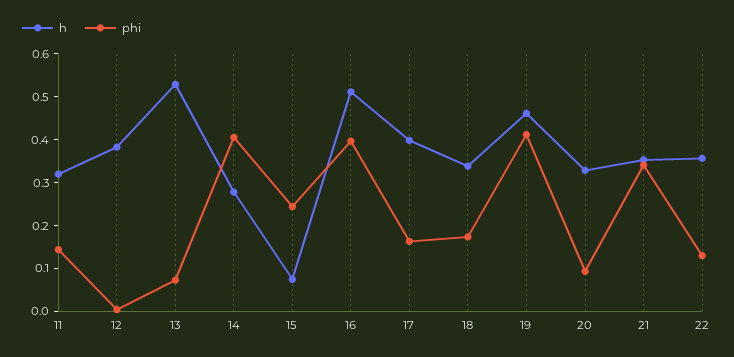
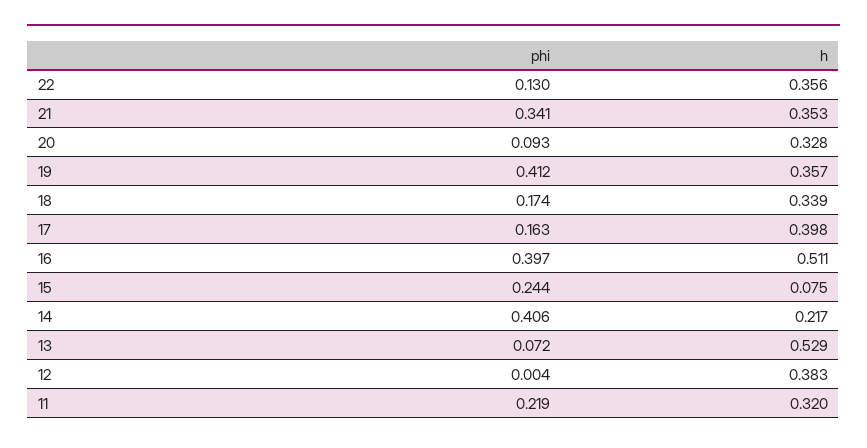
  {
    "h": {
      "11": 0.32,
      "12": 0.383,
      "13": 0.529,
-     "14": 0.28,
+     "14": 0.217,
      "15": 0.075,
      "16": 0.511,
      "17": 0.398,
      "18": 0.339,
-     "19": 0.46,
+     "19": 0.357,
      "20": 0.328,
      "21": 0.353,
      "22": 0.356
    },
    "phi": {
-     "11": 0.14,
+     "11": 0.219,
      "12": 0.004,
      "13": 0.072,
      "14": 0.406,
      "15": 0.244,
      "16": 0.397,
      "17": 0.163,
      "18": 0.174,
      "19": 0.412,
      "20": 0.093,
      "21": 0.341,
      "22": 0.13
    }
  }

